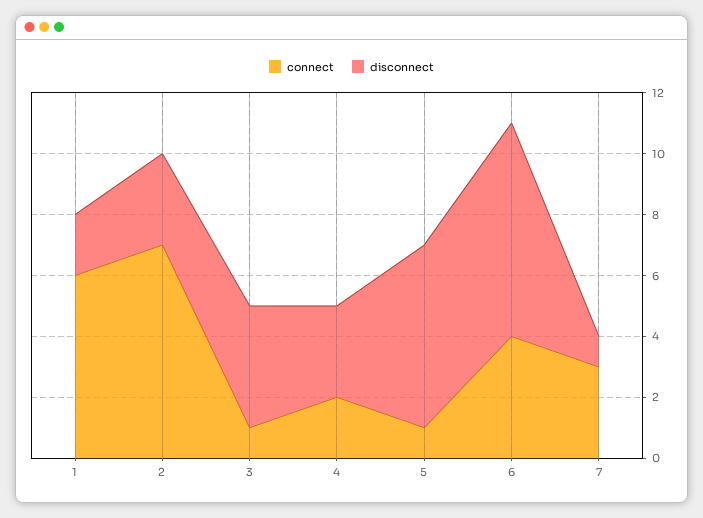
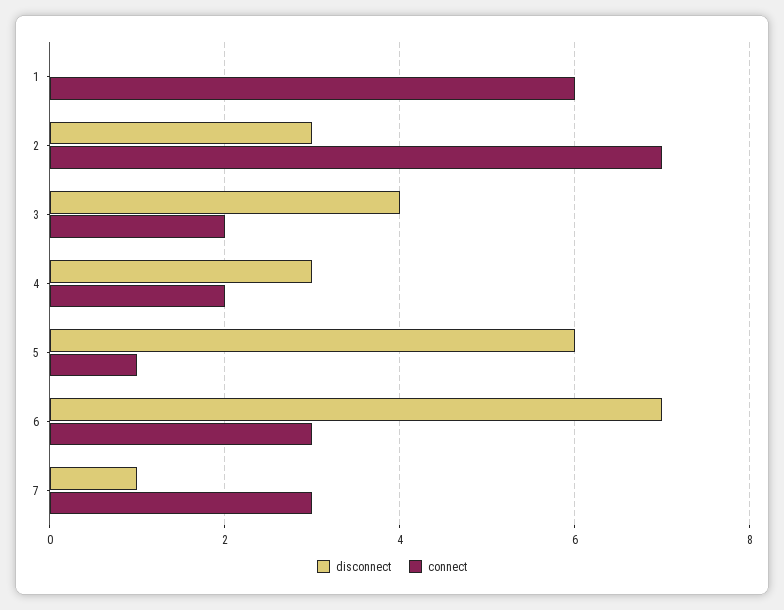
  {
    "connect": {
      "1": 6,
      "2": 7,
-     "3": 1,
+     "3": 2,
      "4": 2,
      "5": 1,
-     "6": 4,
+     "6": 3,
      "7": 3
    },
    "disconnect": {
-     "1": 2,
+     "1": 0,
      "2": 3,
      "3": 4,
      "4": 3,
      "5": 6,
      "6": 7,
      "7": 1
    }
  }

